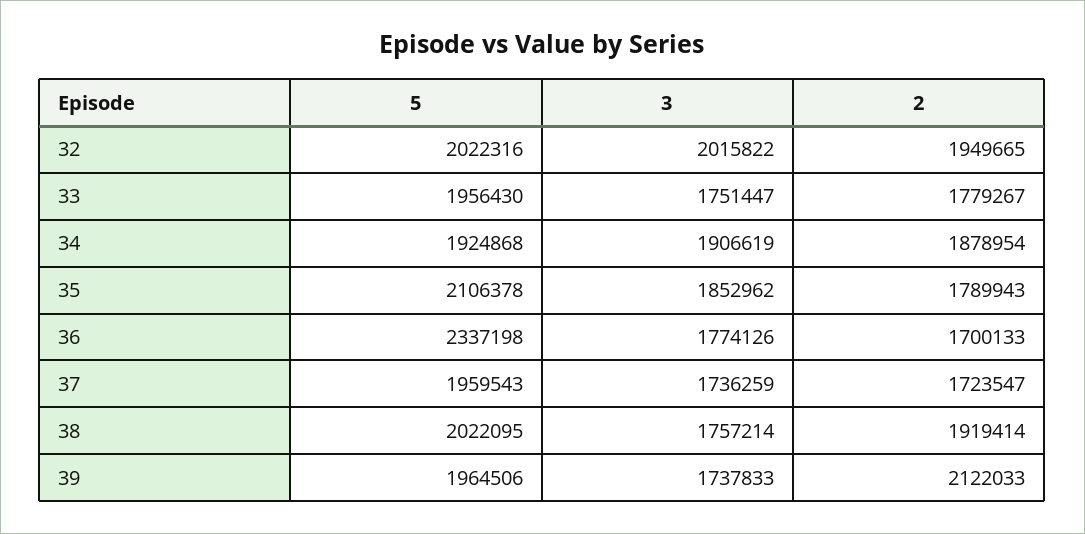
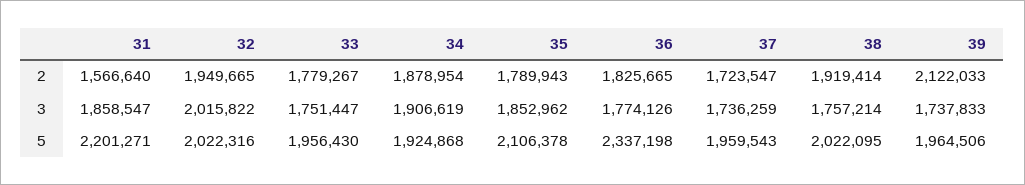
  {
    "5": {
      "32": 2022316,
      "33": 1956430,
      "34": 1924868,
      "35": 2106378,
      "36": 2337198,
      "37": 1959543,
      "38": 2022095,
-     "39": 1964506
+     "39": 1964506,
+     "31": 2201271
    },
    "3": {
      "32": 2015822,
      "33": 1751447,
      "34": 1906619,
      "35": 1852962,
      "36": 1774126,
      "37": 1736259,
      "38": 1757214,
-     "39": 1737833
+     "39": 1737833,
+     "31": 1858547
    },
    "2": {
      "32": 1949665,
      "33": 1779267,
      "34": 1878954,
      "35": 1789943,
-     "36": 1700133,
+     "36": 1825665,
      "37": 1723547,
      "38": 1919414,
-     "39": 2122033
+     "39": 2122033,
+     "31": 1566640
    }
  }

